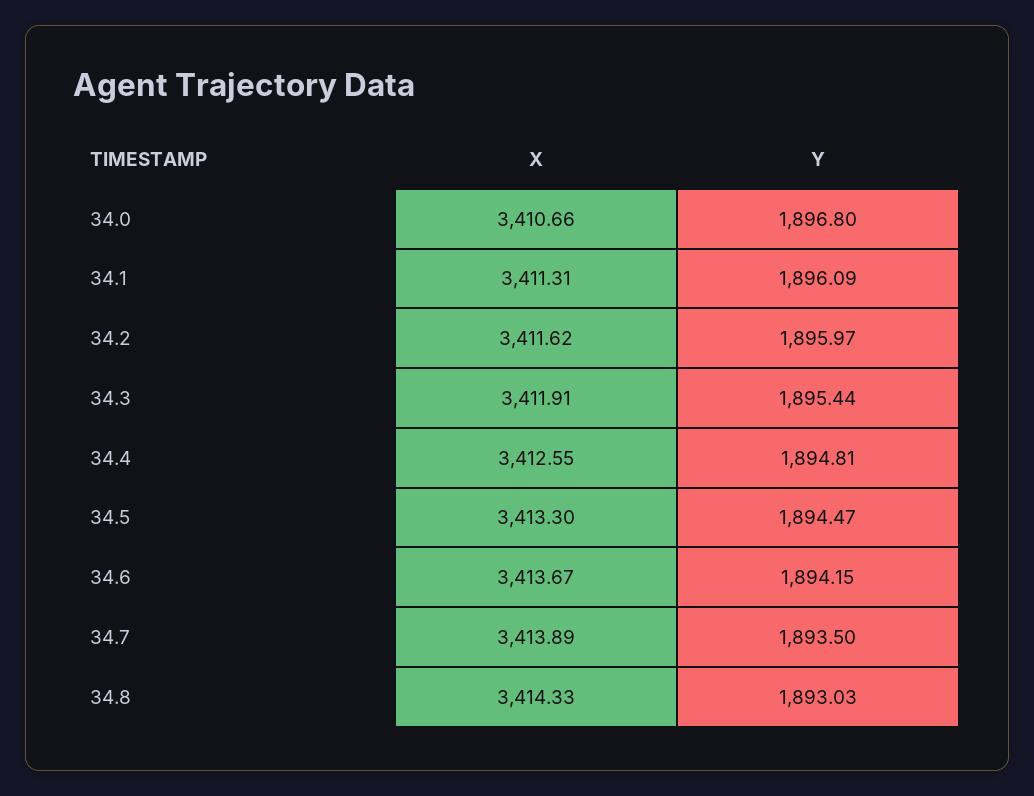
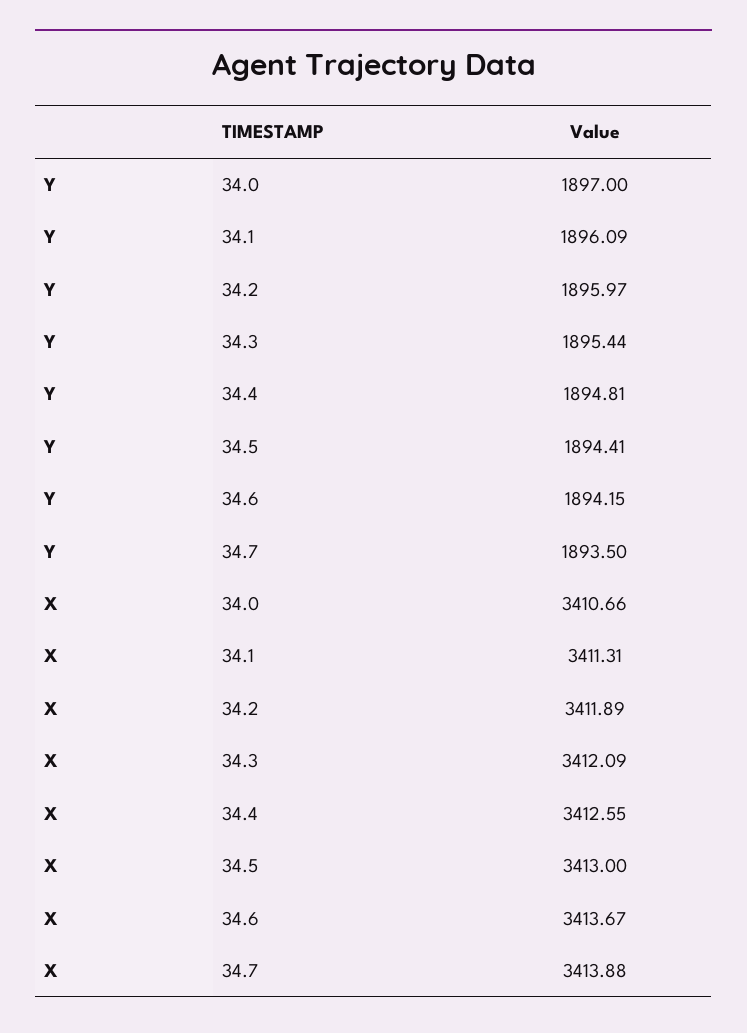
  {
    "X": {
      "34.0": 3410.66,
      "34.1": 3411.31,
-     "34.2": 3411.62,
+     "34.2": 3411.89,
-     "34.3": 3411.91,
+     "34.3": 3412.09,
      "34.4": 3412.55,
-     "34.5": 3413.3,
+     "34.5": 3413,
      "34.6": 3413.67,
-     "34.7": 3413.89,
+     "34.7": 3413.88
-     "34.8": 3414.33
    },
    "Y": {
-     "34.0": 1896.8,
+     "34.0": 1897,
      "34.1": 1896.09,
      "34.2": 1895.97,
      "34.3": 1895.44,
      "34.4": 1894.81,
-     "34.5": 1894.47,
+     "34.5": 1894.41,
      "34.6": 1894.15,
-     "34.7": 1893.5,
+     "34.7": 1893.5
-     "34.8": 1893.03
    }
  }

